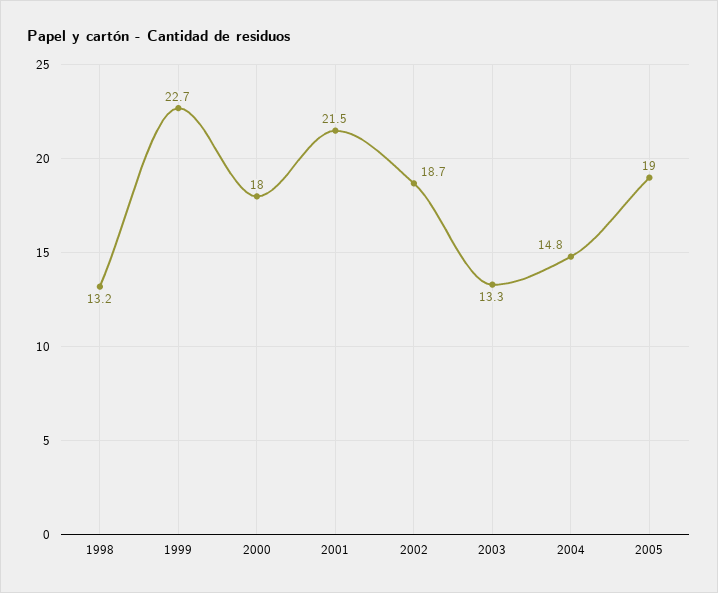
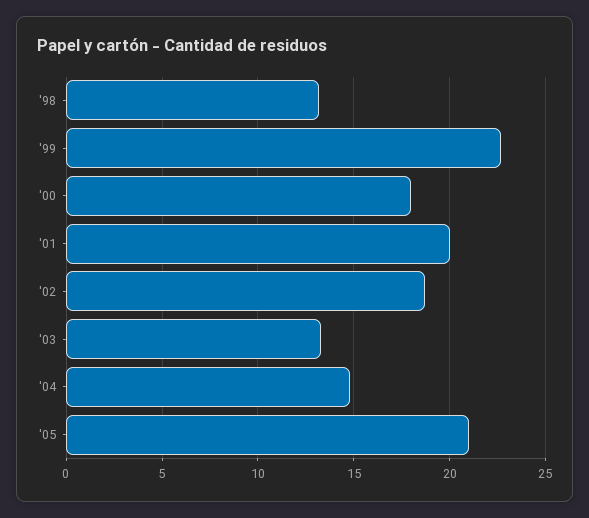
  {
    "1998": 13.2,
    "1999": 22.7,
    "2000": 18,
-   "2001": 21.5,
+   "2001": 20,
    "2002": 18.7,
    "2003": 13.3,
    "2004": 14.8,
-   "2005": 19
+   "2005": 21
  }

